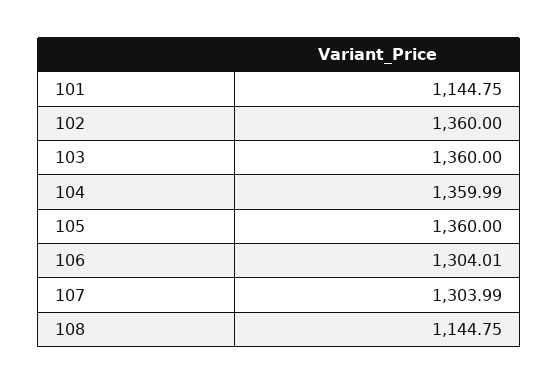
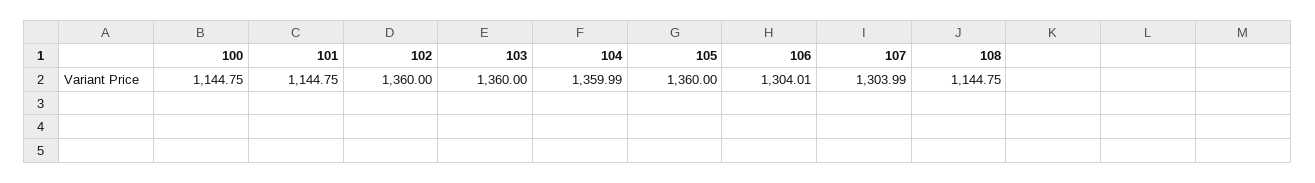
  {
    "101": 1144.75,
    "102": 1360,
    "103": 1360,
    "104": 1359.99,
    "105": 1360,
    "106": 1304.01,
    "107": 1303.99,
-   "108": 1144.75
+   "108": 1144.75,
+   "100": 1144.75
  }

